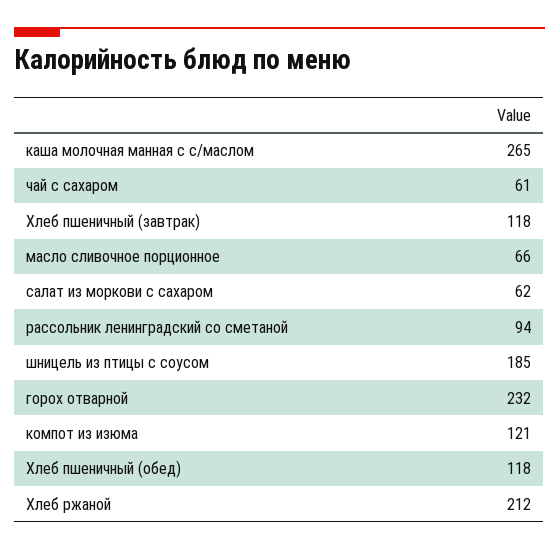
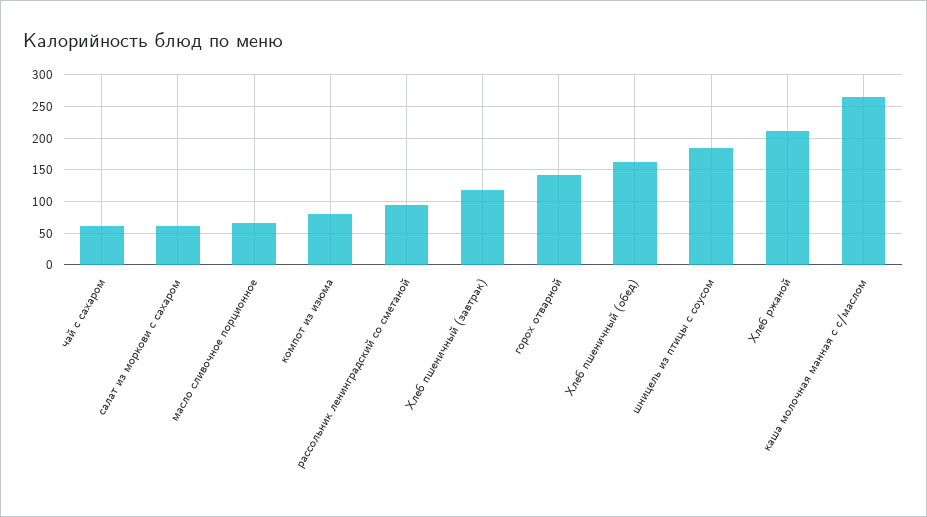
  {
    "каша молочная манная с с/маслом": 265,
    "чай с сахаром": 61,
    "Хлеб пшеничный (завтрак)": 118,
    "масло сливочное порционное": 66,
    "салат из моркови с сахаром": 62,
    "рассольник ленинградский со сметаной": 94,
    "шницель из птицы с соусом": 185,
-   "горох отварной": 232,
+   "горох отварной": 140,
-   "компот из изюма": 121,
+   "компот из изюма": 80,
-   "Хлеб пшеничный (обед)": 118,
+   "Хлеб пшеничный (обед)": 160,
    "Хлеб ржаной": 212
  }

